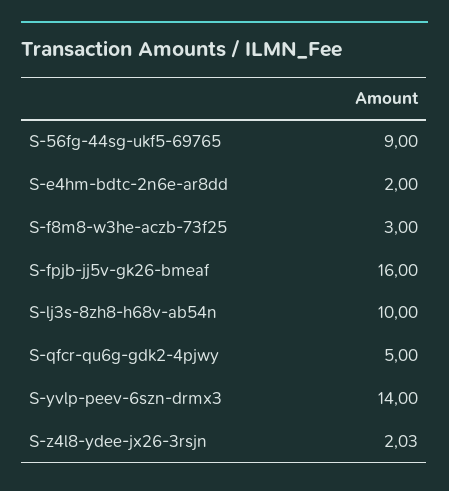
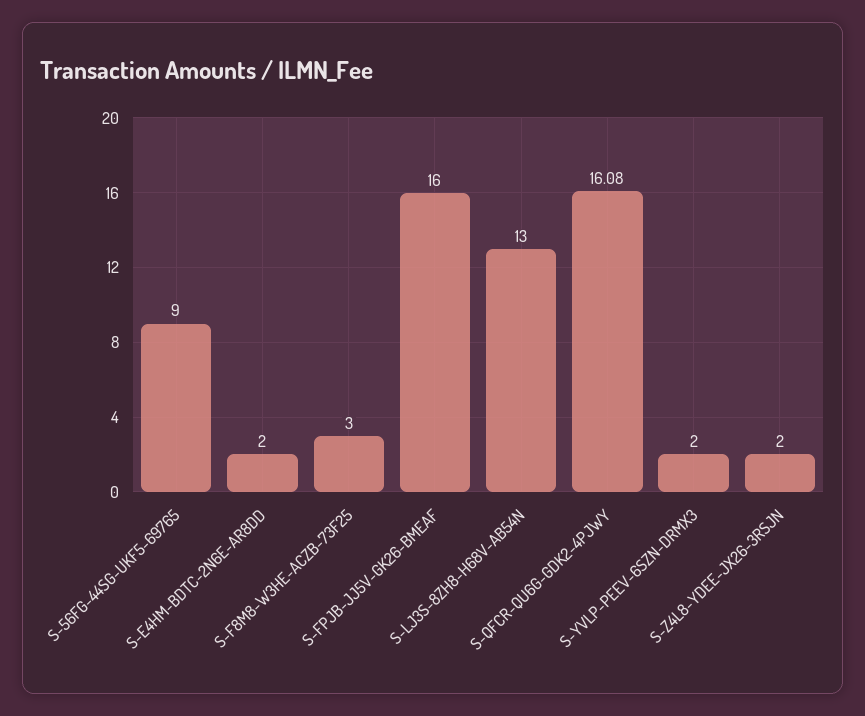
  {
    "S-56fg-44sg-ukf5-69765": 9,
    "S-e4hm-bdtc-2n6e-ar8dd": 2,
    "S-f8m8-w3he-aczb-73f25": 3,
    "S-fpjb-jj5v-gk26-bmeaf": 16,
-   "S-lj3s-8zh8-h68v-ab54n": 10,
+   "S-lj3s-8zh8-h68v-ab54n": 13,
-   "S-qfcr-qu6g-gdk2-4pjwy": 5,
+   "S-qfcr-qu6g-gdk2-4pjwy": 16.08,
-   "S-yvlp-peev-6szn-drmx3": 14,
+   "S-yvlp-peev-6szn-drmx3": 2,
-   "S-z4l8-ydee-jx26-3rsjn": 2.03
+   "S-z4l8-ydee-jx26-3rsjn": 2
  }

